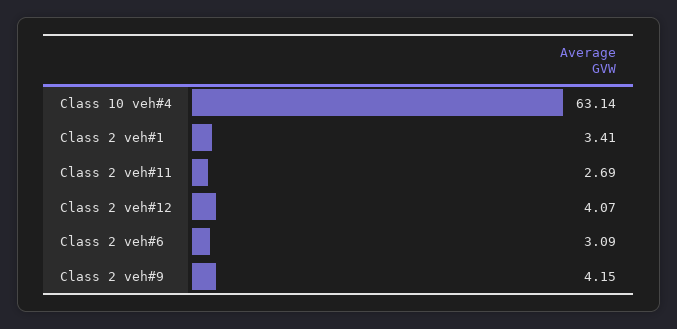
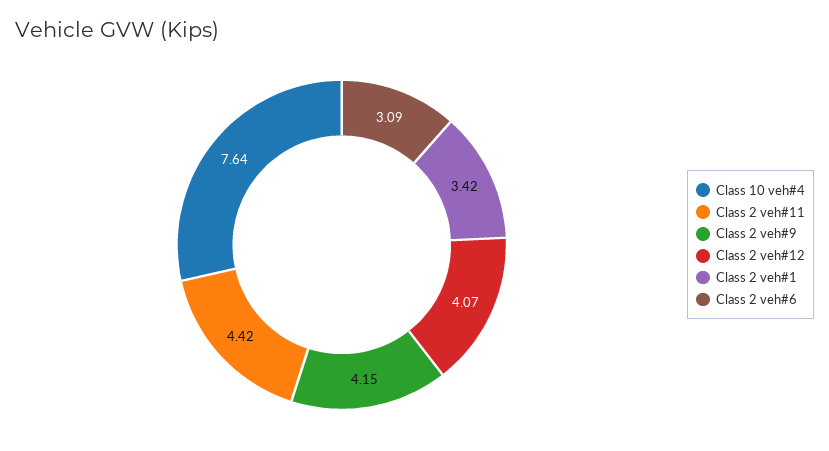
  {
-   "Class 10 veh#4": 63.14,
+   "Class 10 veh#4": 7.64,
-   "Class 2 veh#1": 3.41,
+   "Class 2 veh#1": 3.42,
-   "Class 2 veh#11": 2.69,
+   "Class 2 veh#11": 4.42,
    "Class 2 veh#12": 4.07,
    "Class 2 veh#6": 3.09,
    "Class 2 veh#9": 4.15
  }

